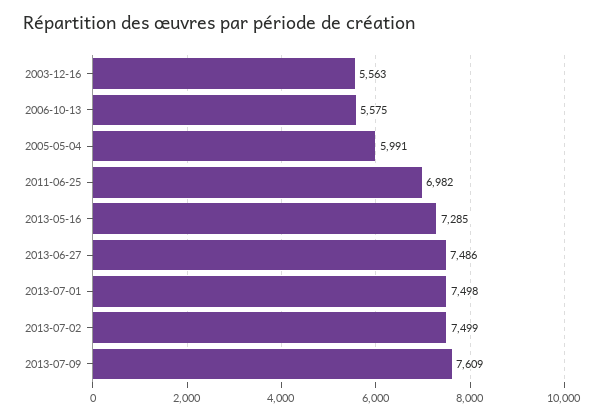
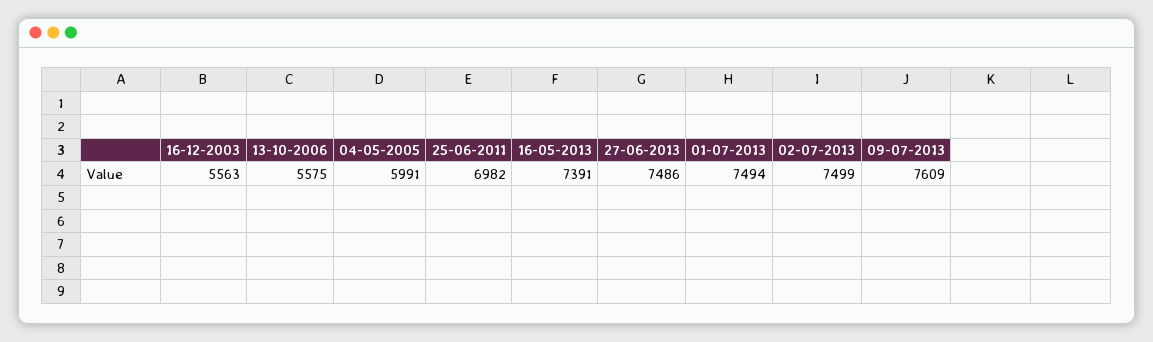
  {
    "2003-12-16": 5563,
    "2006-10-13": 5575,
    "2005-05-04": 5991,
    "2011-06-25": 6982,
-   "2013-05-16": 7285,
+   "2013-05-16": 7391,
    "2013-06-27": 7486,
-   "2013-07-01": 7498,
+   "2013-07-01": 7494,
    "2013-07-02": 7499,
    "2013-07-09": 7609
  }

